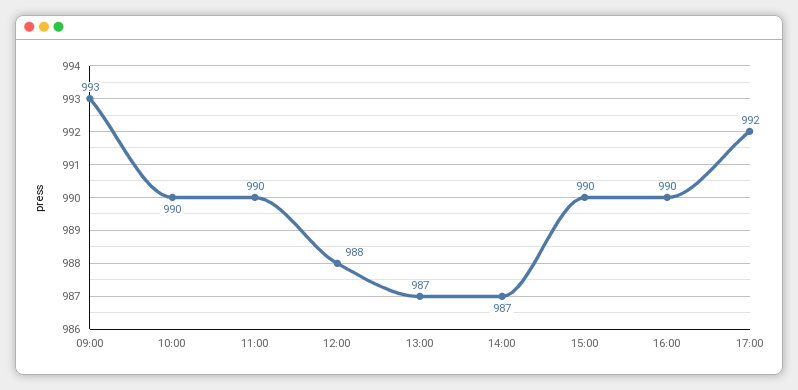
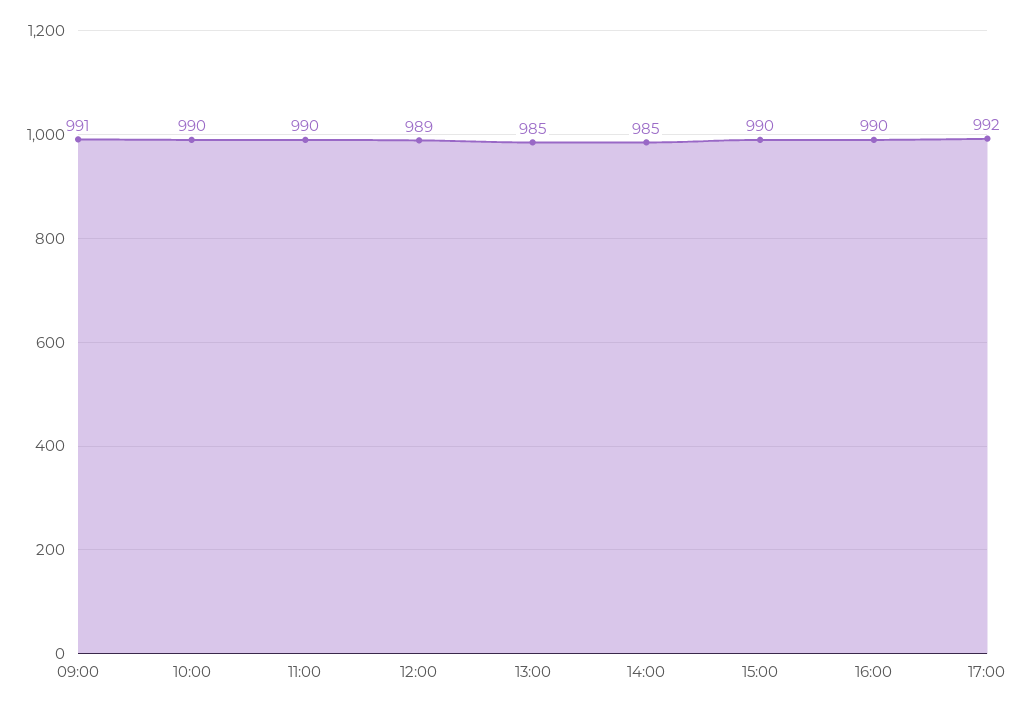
  {
-   "09:00": 993,
+   "09:00": 991,
    "10:00": 990,
    "11:00": 990,
-   "12:00": 988,
+   "12:00": 989,
-   "13:00": 987,
+   "13:00": 985,
-   "14:00": 987,
+   "14:00": 985,
    "15:00": 990,
    "16:00": 990,
    "17:00": 992
  }

